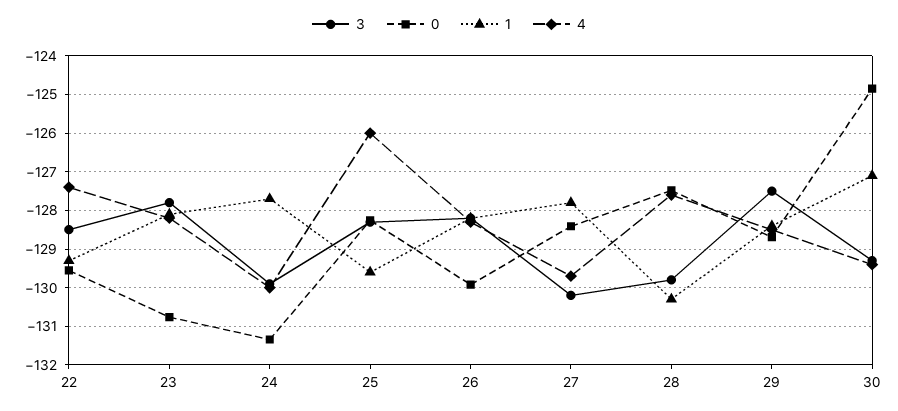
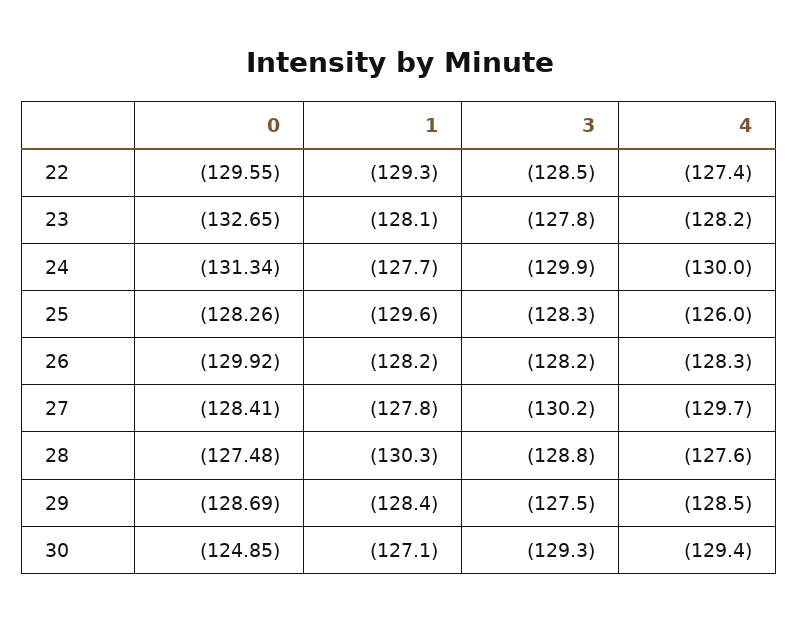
  {
    "3": {
      "22": -128.5,
      "23": -127.8,
      "24": -129.9,
      "25": -128.3,
      "26": -128.2,
      "27": -130.2,
-     "28": -129.8,
+     "28": -128.8,
      "29": -127.5,
      "30": -129.3
    },
    "0": {
      "22": -129.55,
-     "23": -130.8,
+     "23": -132.65,
      "24": -131.34,
      "25": -128.26,
      "26": -129.92,
      "27": -128.41,
      "28": -127.48,
      "29": -128.69,
      "30": -124.85
    },
    "1": {
      "22": -129.3,
      "23": -128.1,
      "24": -127.7,
      "25": -129.6,
      "26": -128.2,
      "27": -127.8,
      "28": -130.3,
      "29": -128.4,
      "30": -127.1
    },
    "4": {
      "22": -127.4,
      "23": -128.2,
      "24": -130,
      "25": -126,
      "26": -128.3,
      "27": -129.7,
      "28": -127.6,
      "29": -128.5,
      "30": -129.4
    }
  }

